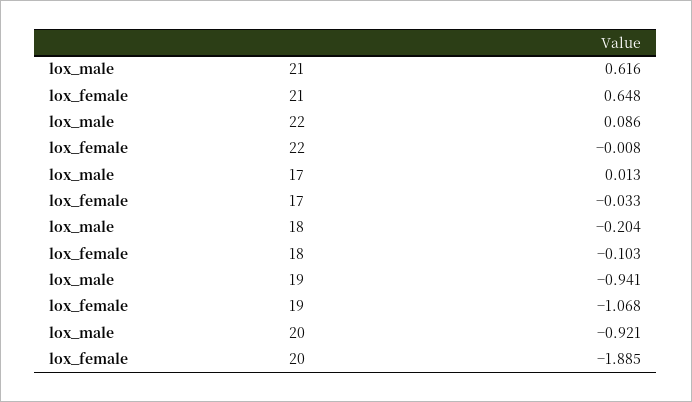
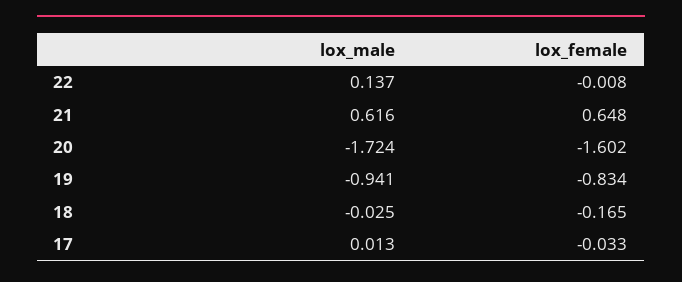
  {
    "lox_male": {
      "21": 0.616,
-     "22": 0.086,
+     "22": 0.137,
      "17": 0.013,
-     "18": -0.204,
+     "18": -0.025,
      "19": -0.941,
-     "20": -0.921
+     "20": -1.724
    },
    "lox_female": {
      "21": 0.648,
      "22": -0.008,
      "17": -0.033,
-     "18": -0.103,
+     "18": -0.165,
-     "19": -1.068,
+     "19": -0.834,
-     "20": -1.885
+     "20": -1.602
    }
  }

